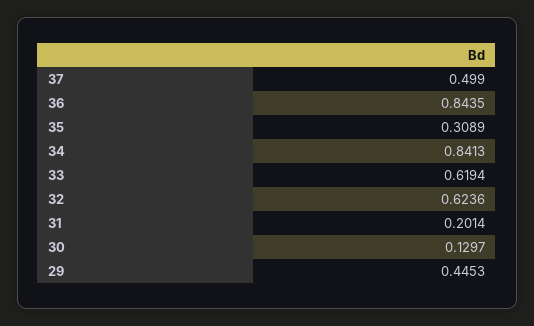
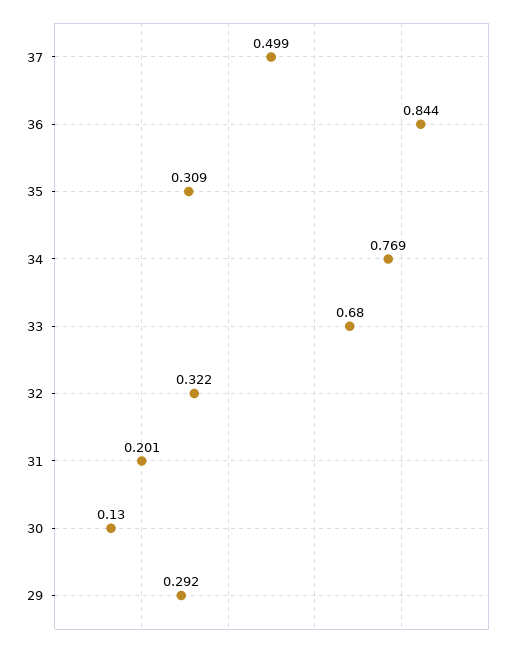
  {
    "37": 0.499,
    "36": 0.8435,
    "35": 0.3089,
-   "34": 0.8413,
+   "34": 0.769,
-   "33": 0.6194,
+   "33": 0.68,
-   "32": 0.6236,
+   "32": 0.322,
    "31": 0.2014,
    "30": 0.1297,
-   "29": 0.4453
+   "29": 0.292
  }

